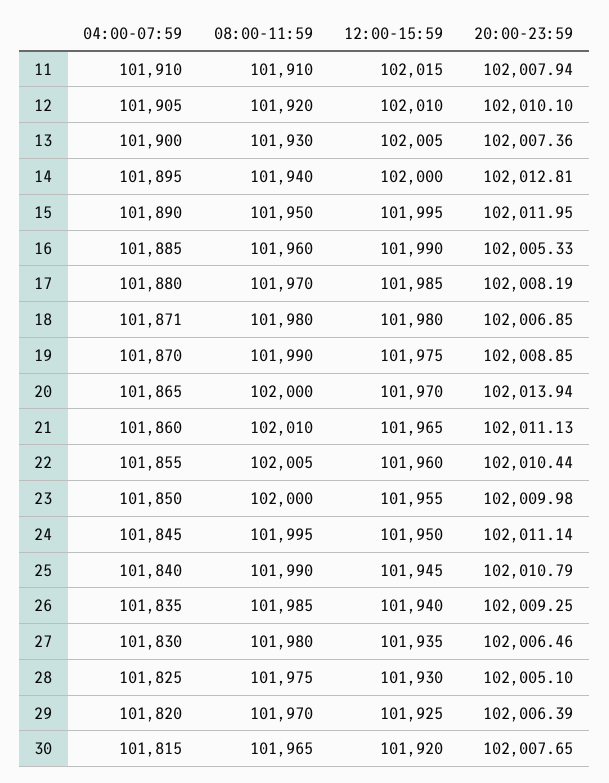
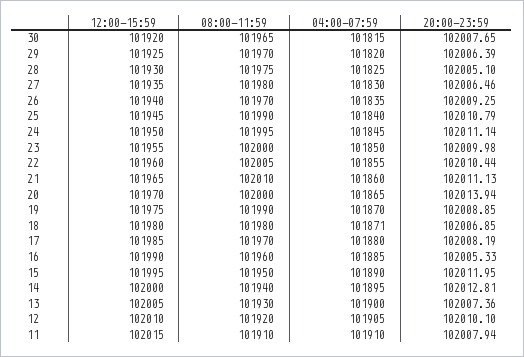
  {
    "04:00-07:59": {
      "11": 101910,
      "12": 101905,
      "13": 101900,
      "14": 101895,
      "15": 101890,
      "16": 101885,
      "17": 101880,
      "18": 101871,
      "19": 101870,
      "20": 101865,
      "21": 101860,
      "22": 101855,
      "23": 101850,
      "24": 101845,
      "25": 101840,
      "26": 101835,
      "27": 101830,
      "28": 101825,
      "29": 101820,
      "30": 101815
    },
    "08:00-11:59": {
      "11": 101910,
      "12": 101920,
      "13": 101930,
      "14": 101940,
      "15": 101950,
      "16": 101960,
      "17": 101970,
      "18": 101980,
      "19": 101990,
      "20": 102000,
      "21": 102010,
      "22": 102005,
      "23": 102000,
      "24": 101995,
      "25": 101990,
-     "26": 101985,
+     "26": 101970,
      "27": 101980,
      "28": 101975,
      "29": 101970,
      "30": 101965
    },
    "12:00-15:59": {
      "11": 102015,
      "12": 102010,
      "13": 102005,
      "14": 102000,
      "15": 101995,
      "16": 101990,
      "17": 101985,
      "18": 101980,
      "19": 101975,
      "20": 101970,
      "21": 101965,
      "22": 101960,
      "23": 101955,
      "24": 101950,
      "25": 101945,
      "26": 101940,
      "27": 101935,
      "28": 101930,
      "29": 101925,
      "30": 101920
    },
    "20:00-23:59": {
      "11": 102007.94,
      "12": 102010.1,
      "13": 102007.36,
      "14": 102012.81,
      "15": 102011.95,
      "16": 102005.33,
      "17": 102008.19,
      "18": 102006.85,
      "19": 102008.85,
      "20": 102013.94,
      "21": 102011.13,
      "22": 102010.44,
      "23": 102009.98,
      "24": 102011.14,
      "25": 102010.79,
      "26": 102009.25,
      "27": 102006.46,
      "28": 102005.1,
      "29": 102006.39,
      "30": 102007.65
    }
  }

